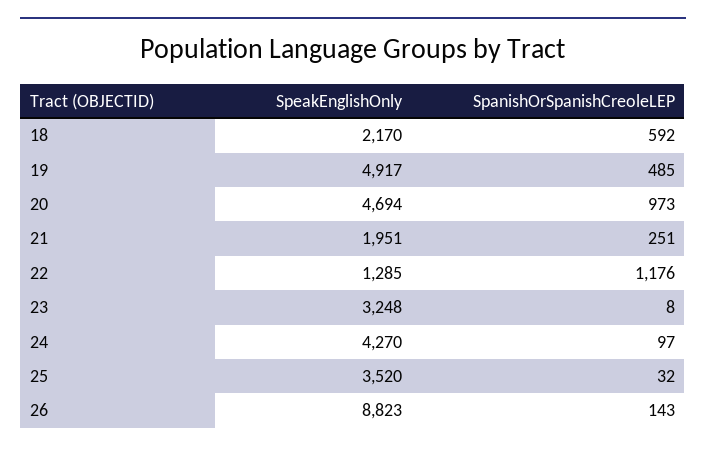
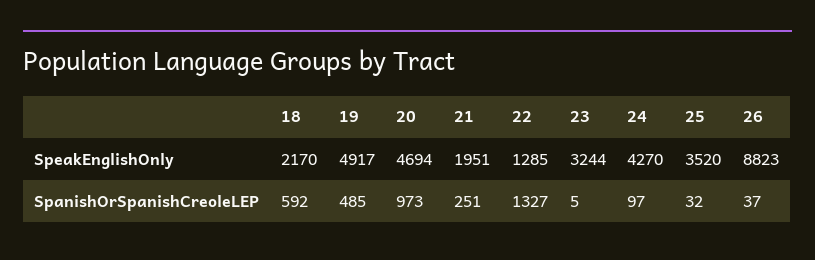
  {
    "SpeakEnglishOnly": {
      "18": 2170,
      "19": 4917,
      "20": 4694,
      "21": 1951,
      "22": 1285,
-     "23": 3248,
+     "23": 3244,
      "24": 4270,
      "25": 3520,
      "26": 8823
    },
    "SpanishOrSpanishCreoleLEP": {
      "18": 592,
      "19": 485,
      "20": 973,
      "21": 251,
-     "22": 1176,
+     "22": 1327,
-     "23": 8,
+     "23": 5,
      "24": 97,
      "25": 32,
-     "26": 143
+     "26": 37
    }
  }

